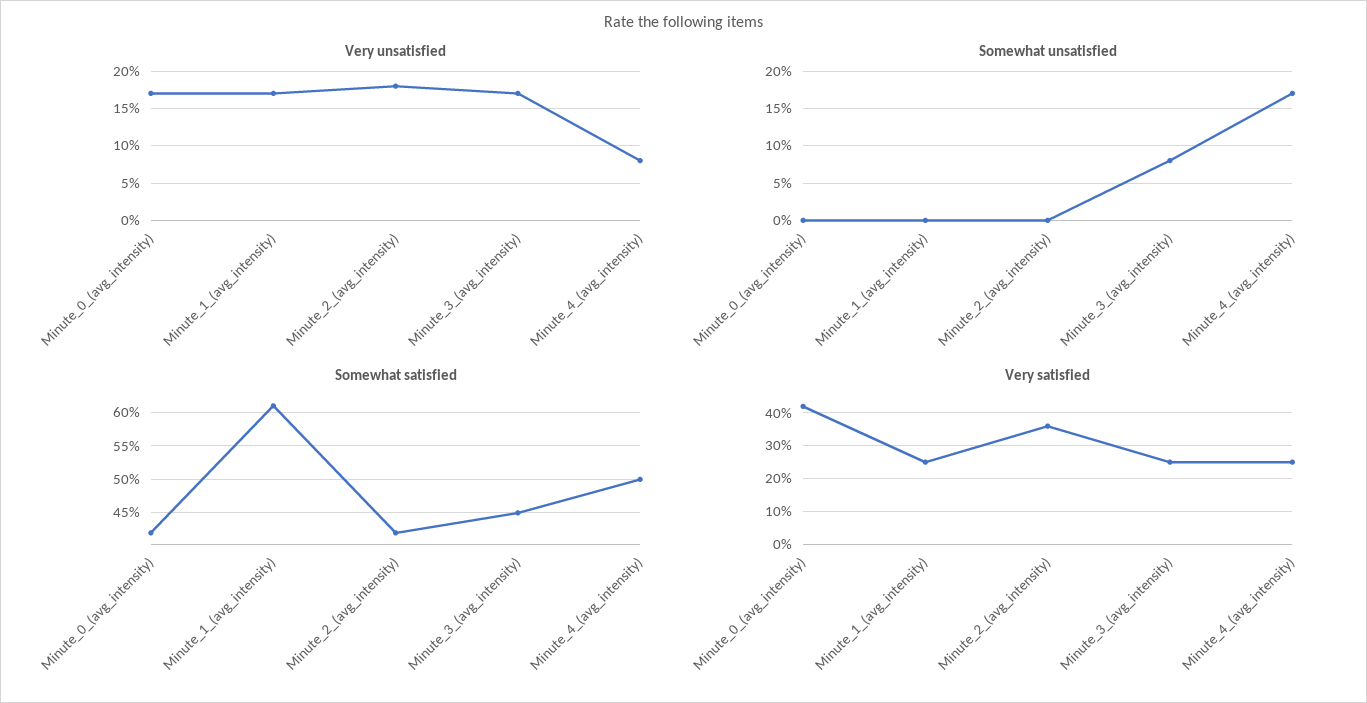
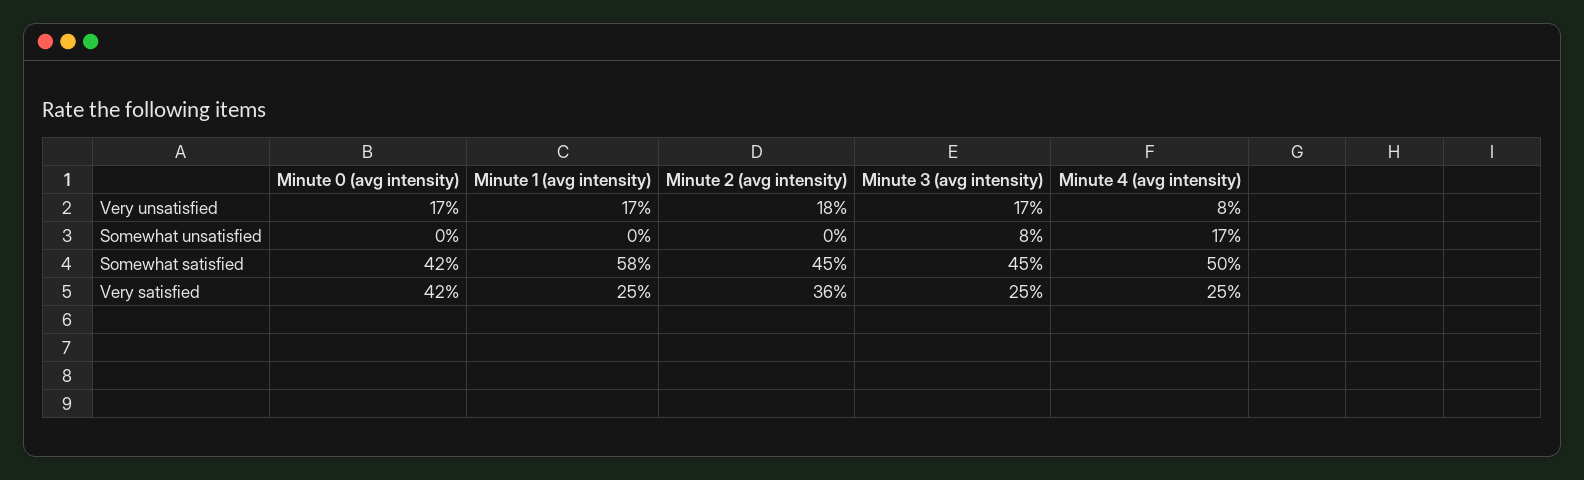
  {
    "Very unsatisfied": {
      "Minute_0_(avg_intensity)": 17,
      "Minute_1_(avg_intensity)": 17,
      "Minute_2_(avg_intensity)": 18,
      "Minute_3_(avg_intensity)": 17,
      "Minute_4_(avg_intensity)": 8
    },
    "Somewhat unsatisfied": {
      "Minute_0_(avg_intensity)": 0,
      "Minute_1_(avg_intensity)": 0,
      "Minute_2_(avg_intensity)": 0,
      "Minute_3_(avg_intensity)": 8,
      "Minute_4_(avg_intensity)": 17
    },
    "Somewhat satisfied": {
      "Minute_0_(avg_intensity)": 42,
-     "Minute_1_(avg_intensity)": 61,
+     "Minute_1_(avg_intensity)": 58,
-     "Minute_2_(avg_intensity)": 42,
+     "Minute_2_(avg_intensity)": 45,
      "Minute_3_(avg_intensity)": 45,
      "Minute_4_(avg_intensity)": 50
    },
    "Very satisfied": {
      "Minute_0_(avg_intensity)": 42,
      "Minute_1_(avg_intensity)": 25,
      "Minute_2_(avg_intensity)": 36,
      "Minute_3_(avg_intensity)": 25,
      "Minute_4_(avg_intensity)": 25
    }
  }

